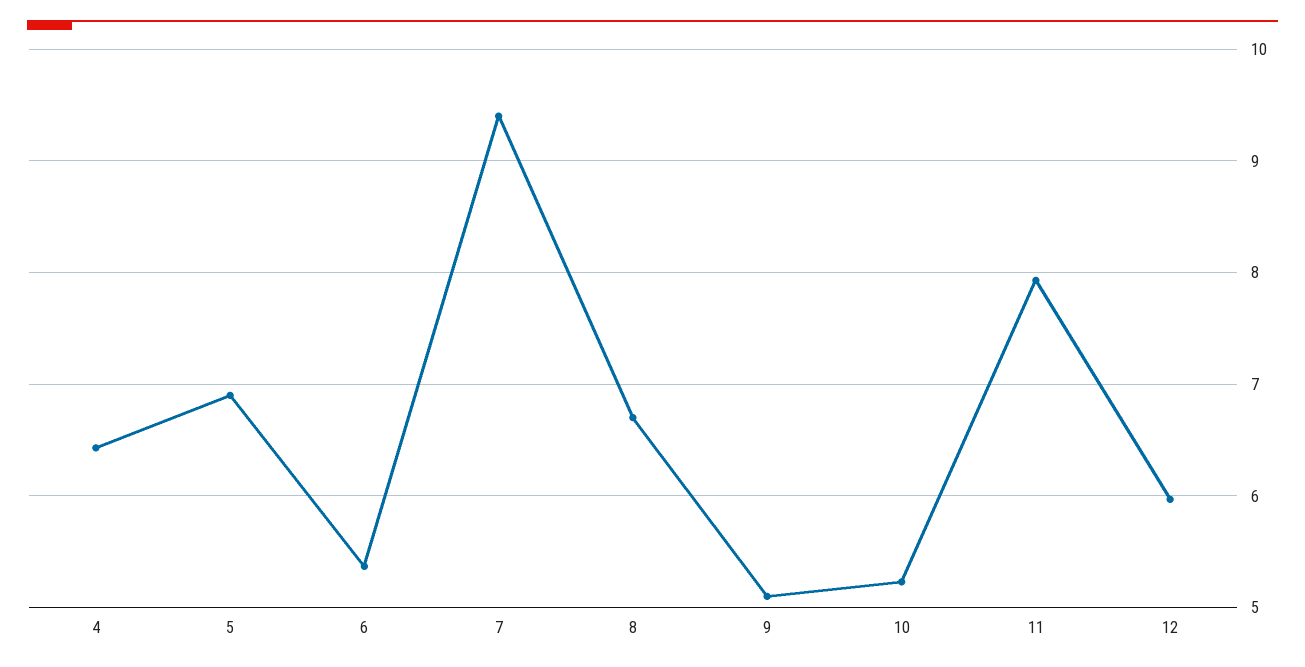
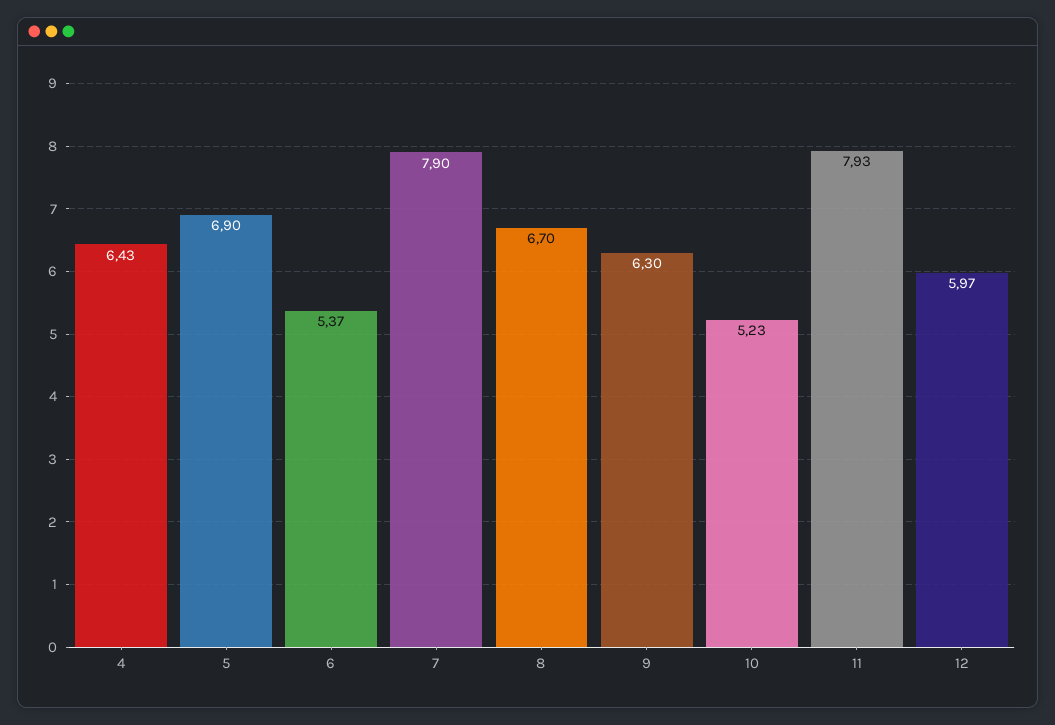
  {
    "4": 6.43,
    "5": 6.9,
    "6": 5.37,
-   "7": 9.4,
+   "7": 7.9,
    "8": 6.7,
-   "9": 5.1,
+   "9": 6.3,
    "10": 5.23,
    "11": 7.93,
    "12": 5.97
  }

